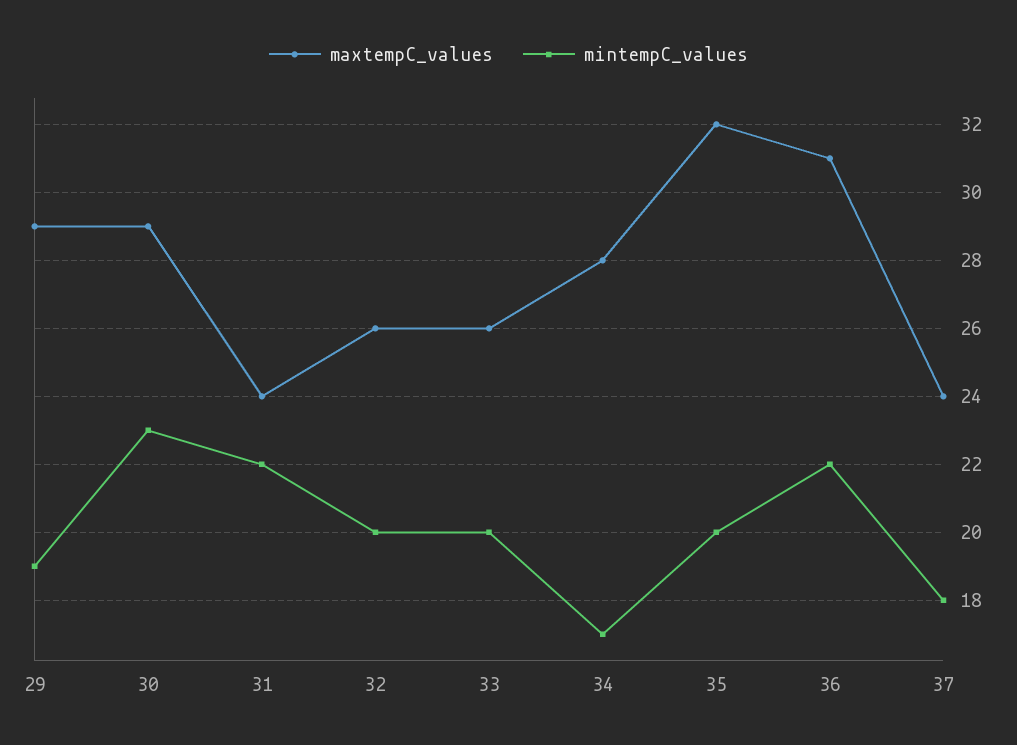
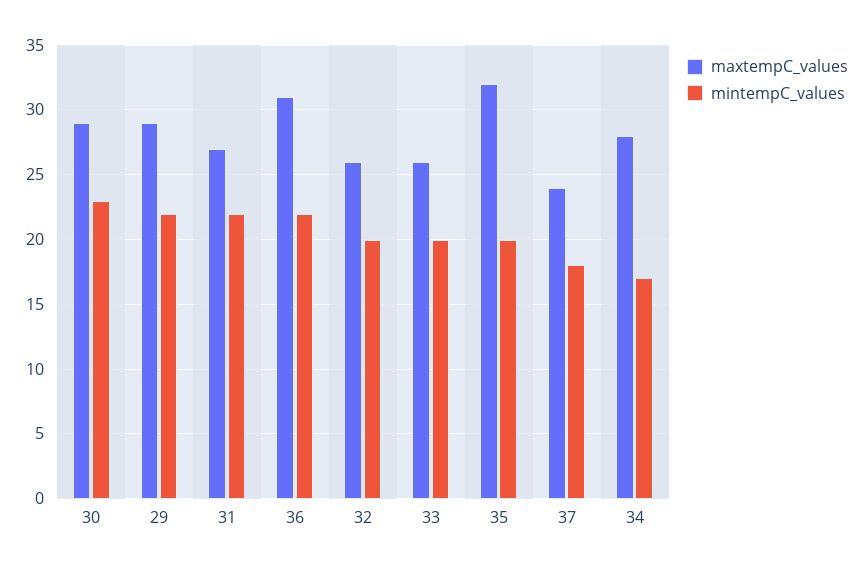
  {
    "maxtempC_values": {
      "29": 29,
      "30": 29,
-     "31": 24,
+     "31": 27,
      "32": 26,
      "33": 26,
      "34": 28,
      "35": 32,
      "36": 31,
      "37": 24
    },
    "mintempC_values": {
-     "29": 19,
+     "29": 22,
      "30": 23,
      "31": 22,
      "32": 20,
      "33": 20,
      "34": 17,
      "35": 20,
      "36": 22,
      "37": 18
    }
  }

